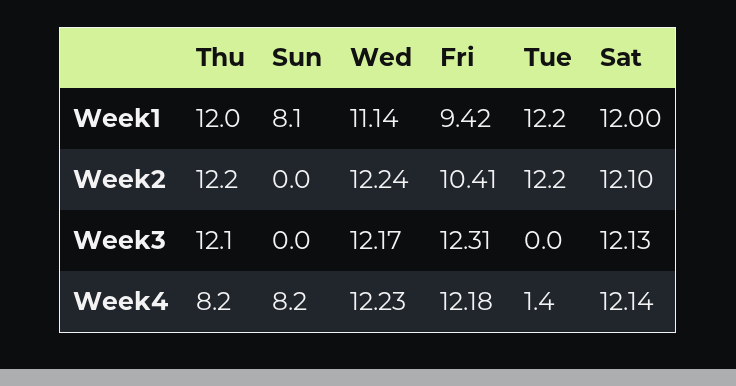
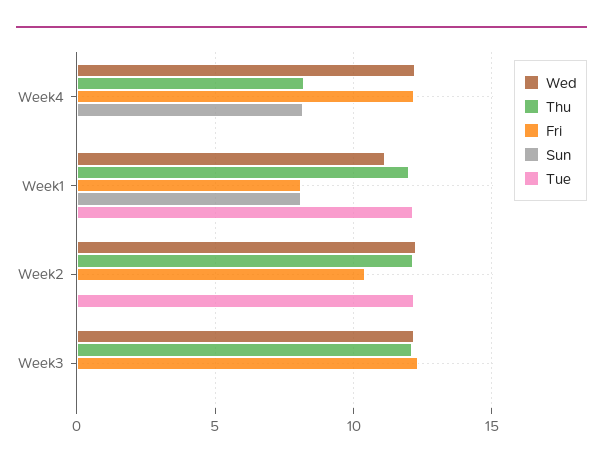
  {
    "Thu": {
      "Week1": 12,
      "Week2": 12.2,
      "Week3": 12.1,
      "Week4": 8.2
    },
    "Sun": {
      "Week1": 8.1,
      "Week2": 0,
      "Week3": 0,
      "Week4": 8.2
    },
    "Wed": {
      "Week1": 11.14,
      "Week2": 12.24,
      "Week3": 12.17,
      "Week4": 12.23
    },
    "Fri": {
-     "Week1": 9.42,
+     "Week1": 8,
      "Week2": 10.41,
      "Week3": 12.31,
      "Week4": 12.18
    },
    "Tue": {
      "Week1": 12.2,
      "Week2": 12.2,
      "Week3": 0,
-     "Week4": 1.4
+     "Week4": 0
-   },
+   }
-   "Sat": {
-     "Week1": 12,
-     "Week2": 12.1,
-     "Week3": 12.13,
-     "Week4": 12.14
-   }
  }

